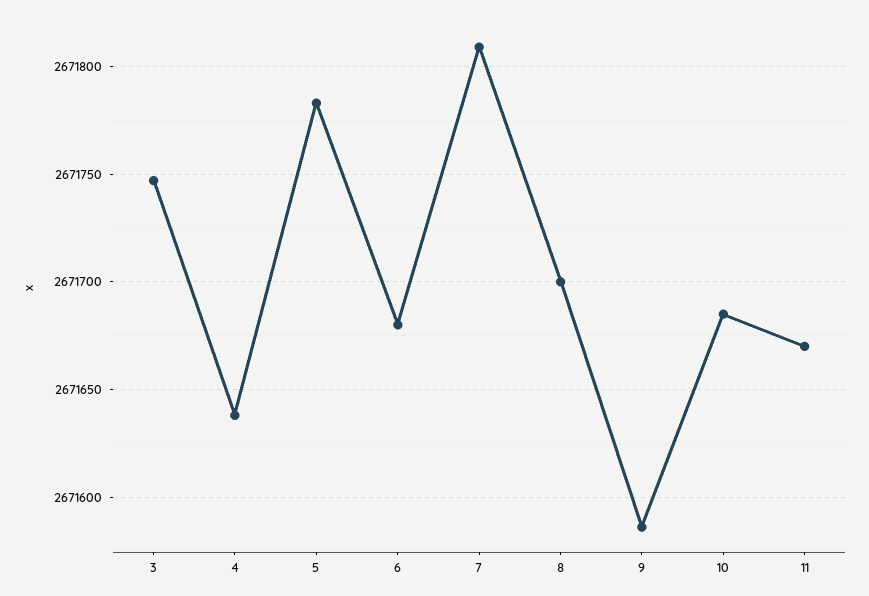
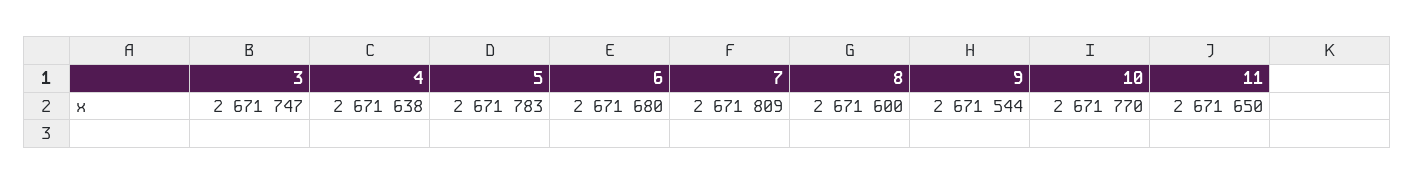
  {
    "3": 2671747,
    "4": 2671638,
    "5": 2671783,
    "6": 2671680,
    "7": 2671809,
-   "8": 2671700,
+   "8": 2671600,
-   "9": 2671585,
+   "9": 2671544,
-   "10": 2671685,
+   "10": 2671770,
-   "11": 2671670
+   "11": 2671650
  }

